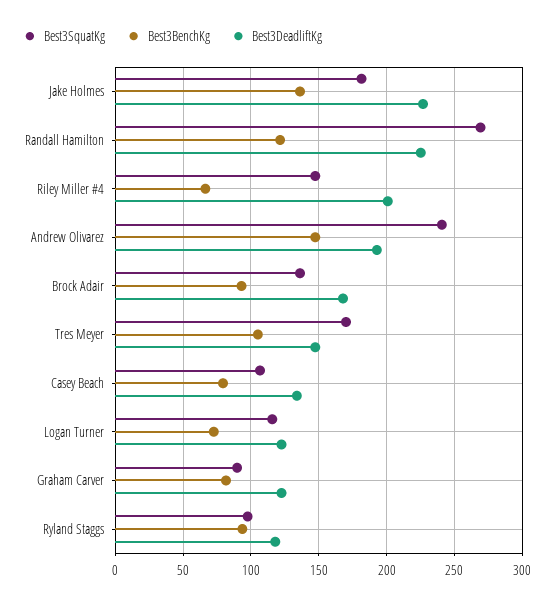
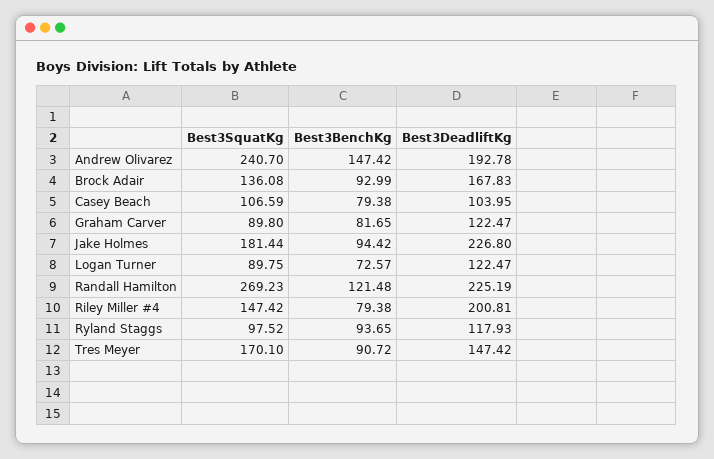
  {
    "Best3SquatKg": {
      "Jake Holmes": 181.44,
      "Randall Hamilton": 269.23,
      "Riley Miller #4": 147.42,
      "Andrew Olivarez": 240.7,
      "Brock Adair": 136.08,
      "Tres Meyer": 170.1,
      "Casey Beach": 106.59,
-     "Logan Turner": 115,
+     "Logan Turner": 89.75,
      "Graham Carver": 89.8,
      "Ryland Staggs": 97.52
    },
    "Best3BenchKg": {
-     "Jake Holmes": 135,
+     "Jake Holmes": 94.42,
      "Randall Hamilton": 121.48,
-     "Riley Miller #4": 65,
+     "Riley Miller #4": 79.38,
      "Andrew Olivarez": 147.42,
      "Brock Adair": 92.99,
-     "Tres Meyer": 105,
+     "Tres Meyer": 90.72,
      "Casey Beach": 79.38,
      "Logan Turner": 72.57,
      "Graham Carver": 81.65,
      "Ryland Staggs": 93.65
    },
    "Best3DeadliftKg": {
      "Jake Holmes": 226.8,
      "Randall Hamilton": 225.19,
      "Riley Miller #4": 200.81,
      "Andrew Olivarez": 192.78,
      "Brock Adair": 167.83,
      "Tres Meyer": 147.42,
-     "Casey Beach": 135,
+     "Casey Beach": 103.95,
      "Logan Turner": 122.47,
      "Graham Carver": 122.47,
      "Ryland Staggs": 117.93
    }
  }

